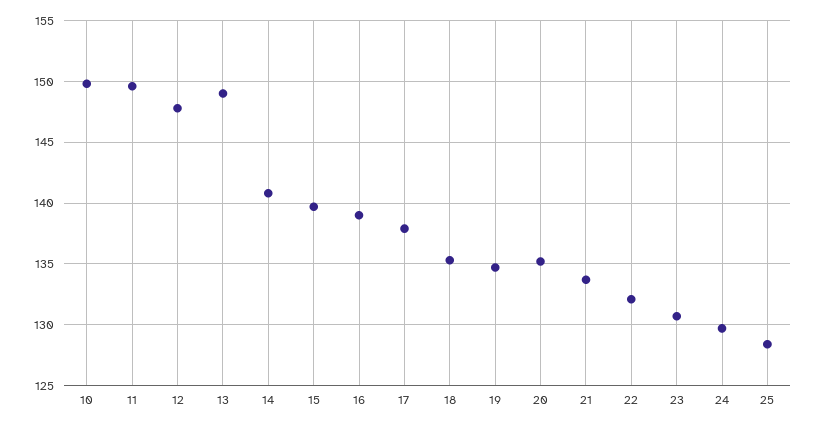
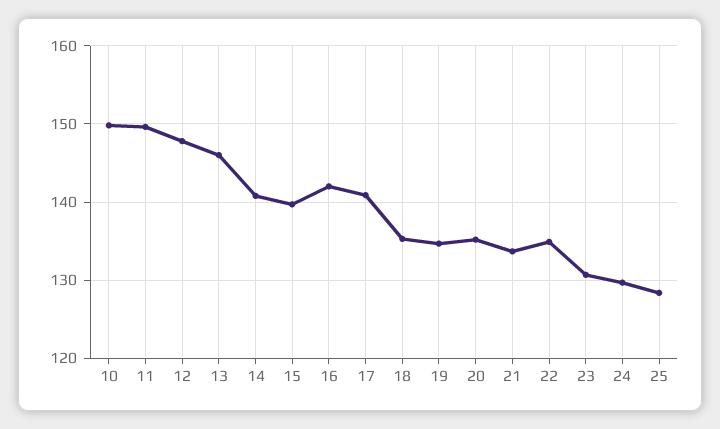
  {
    "10": 150,
    "11": 149.5,
    "12": 148,
-   "13": 149,
+   "13": 146,
    "14": 141,
    "15": 139.5,
-   "16": 139,
+   "16": 142,
-   "17": 138,
+   "17": 141,
    "18": 135.5,
    "19": 134.5,
    "20": 135,
    "21": 133.5,
-   "22": 132,
+   "22": 135,
    "23": 130.5,
    "24": 129.5,
    "25": 128.5
  }

